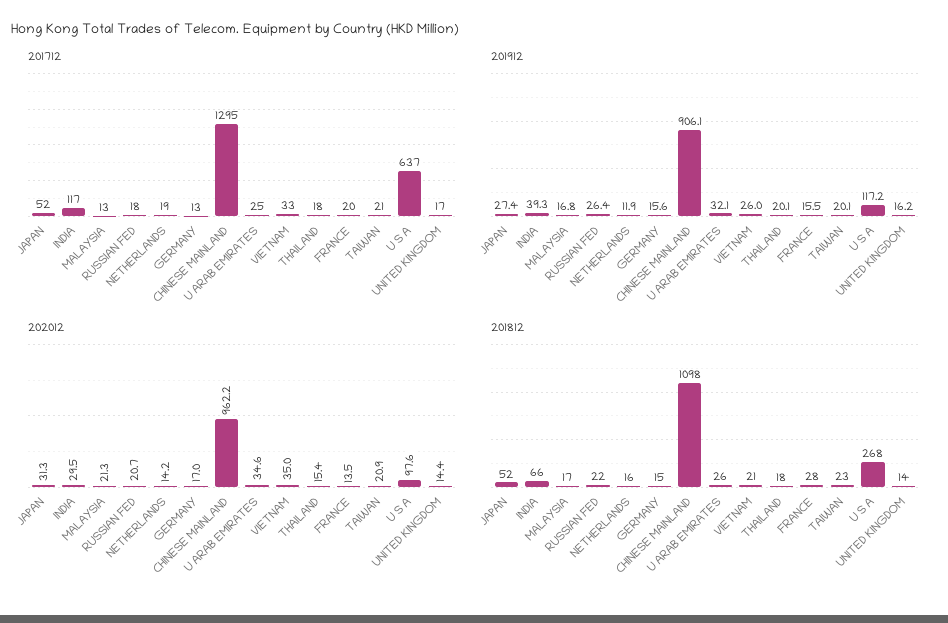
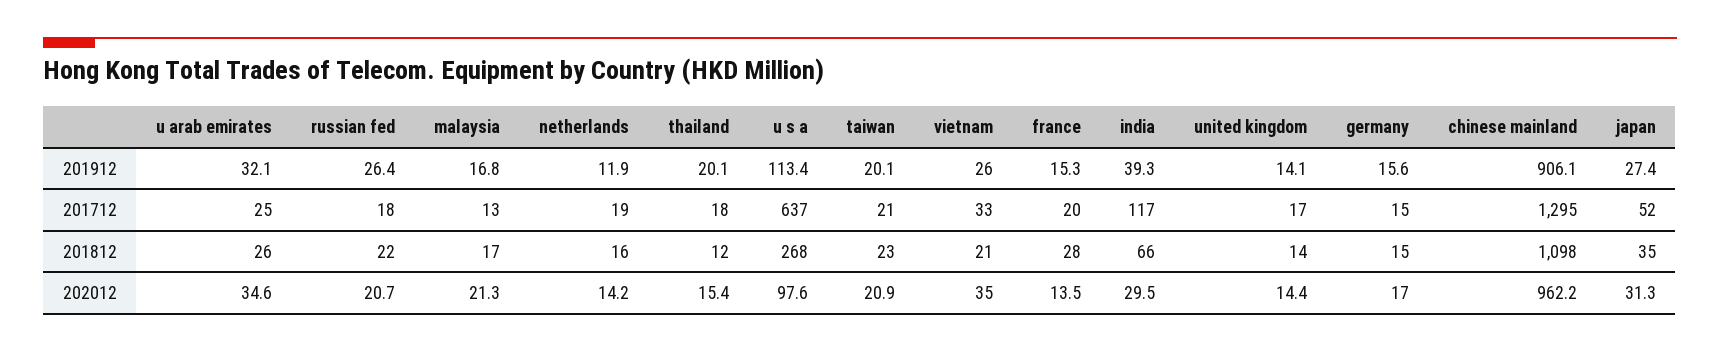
  {
    "201712": {
      "JAPAN": 52,
      "INDIA": 117,
      "MALAYSIA": 13,
      "RUSSIAN FED": 18,
      "NETHERLANDS": 19,
-     "GERMANY": 13,
+     "GERMANY": 15,
      "CHINESE MAINLAND": 1295,
      "U ARAB EMIRATES": 25,
      "VIETNAM": 33,
      "THAILAND": 18,
      "FRANCE": 20,
      "TAIWAN": 21,
      "U S A": 637,
      "UNITED KINGDOM": 17
    },
    "201912": {
      "JAPAN": 27.4,
      "INDIA": 39.3,
      "MALAYSIA": 16.8,
      "RUSSIAN FED": 26.4,
      "NETHERLANDS": 11.9,
      "GERMANY": 15.6,
      "CHINESE MAINLAND": 906.1,
      "U ARAB EMIRATES": 32.1,
      "VIETNAM": 26,
      "THAILAND": 20.1,
-     "FRANCE": 15.5,
+     "FRANCE": 15.3,
      "TAIWAN": 20.1,
-     "U S A": 117.2,
+     "U S A": 113.4,
-     "UNITED KINGDOM": 16.2
+     "UNITED KINGDOM": 14.1
    },
    "202012": {
      "JAPAN": 31.3,
      "INDIA": 29.5,
      "MALAYSIA": 21.3,
      "RUSSIAN FED": 20.7,
      "NETHERLANDS": 14.2,
      "GERMANY": 17,
      "CHINESE MAINLAND": 962.2,
      "U ARAB EMIRATES": 34.6,
      "VIETNAM": 35,
      "THAILAND": 15.4,
      "FRANCE": 13.5,
      "TAIWAN": 20.9,
      "U S A": 97.6,
      "UNITED KINGDOM": 14.4
    },
    "201812": {
-     "JAPAN": 52,
+     "JAPAN": 35,
      "INDIA": 66,
      "MALAYSIA": 17,
      "RUSSIAN FED": 22,
      "NETHERLANDS": 16,
      "GERMANY": 15,
      "CHINESE MAINLAND": 1098,
      "U ARAB EMIRATES": 26,
      "VIETNAM": 21,
-     "THAILAND": 18,
+     "THAILAND": 12,
      "FRANCE": 28,
      "TAIWAN": 23,
      "U S A": 268,
      "UNITED KINGDOM": 14
    }
  }

